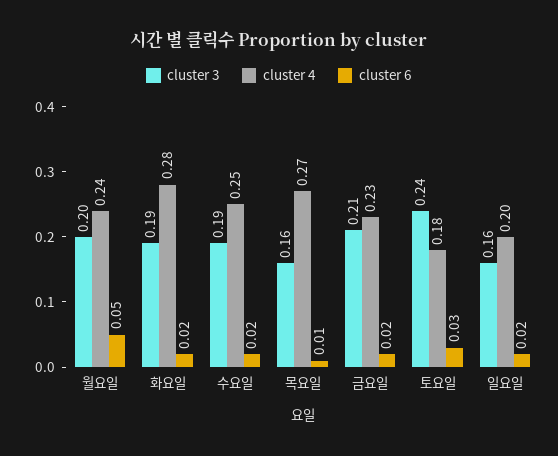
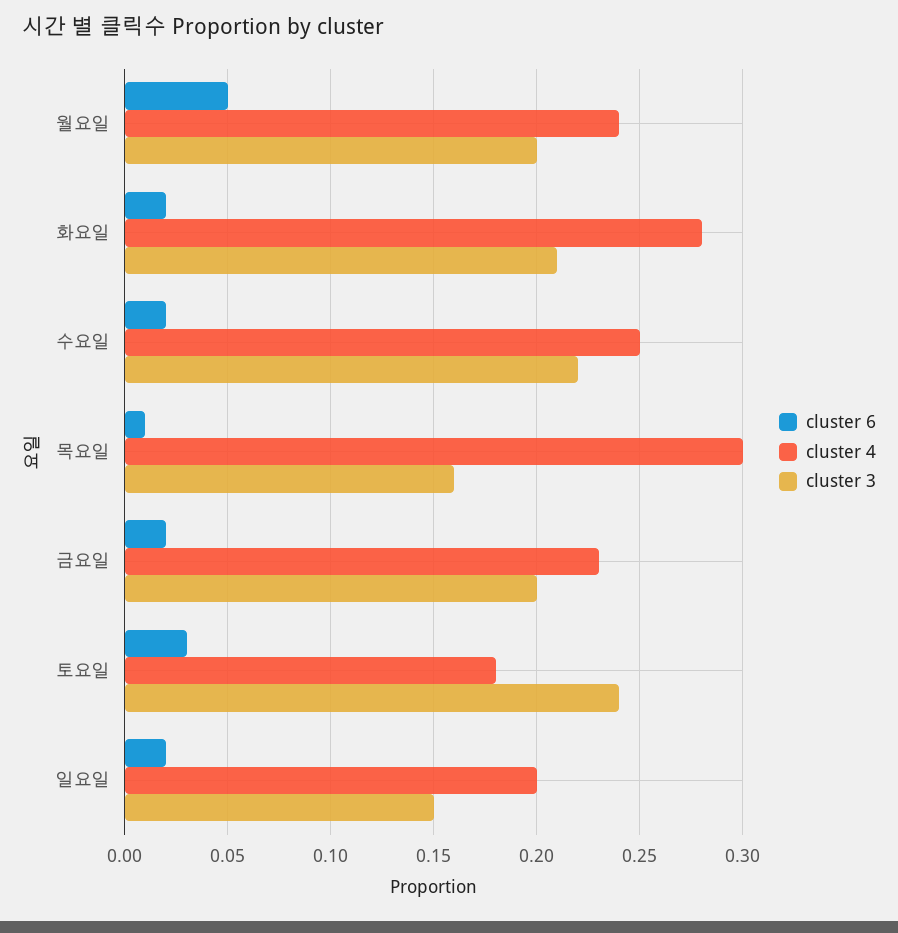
  {
    "cluster 3": {
      "월요일": 0.2,
-     "화요일": 0.19,
+     "화요일": 0.21,
-     "수요일": 0.19,
+     "수요일": 0.22,
      "목요일": 0.16,
-     "금요일": 0.21,
+     "금요일": 0.2,
      "토요일": 0.24,
-     "일요일": 0.16
+     "일요일": 0.15
    },
    "cluster 4": {
      "월요일": 0.24,
      "화요일": 0.28,
      "수요일": 0.25,
-     "목요일": 0.27,
+     "목요일": 0.3,
      "금요일": 0.23,
      "토요일": 0.18,
      "일요일": 0.2
    },
    "cluster 6": {
      "월요일": 0.05,
      "화요일": 0.02,
      "수요일": 0.02,
      "목요일": 0.01,
      "금요일": 0.02,
      "토요일": 0.03,
      "일요일": 0.02
    }
  }

